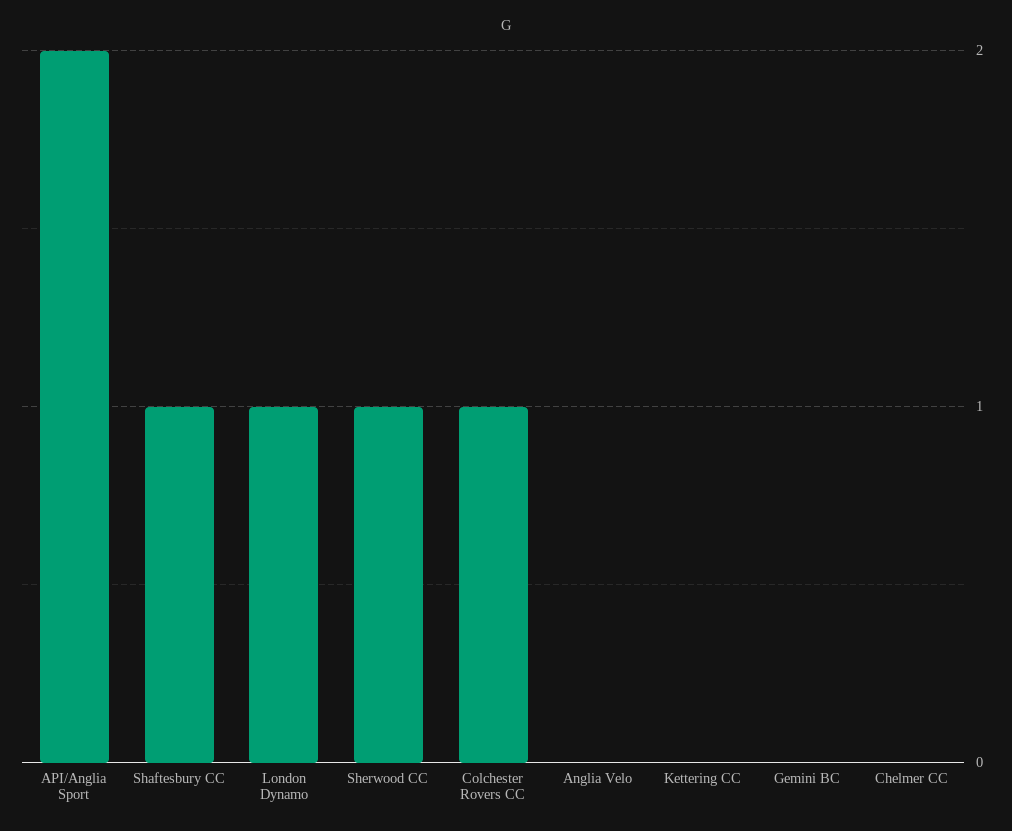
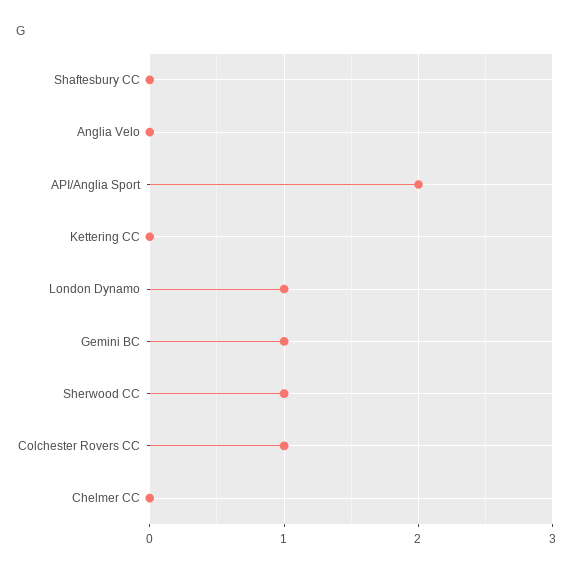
  {
    "API/Anglia Sport": 2,
-   "Shaftesbury CC": 1,
+   "Shaftesbury CC": 0,
    "London Dynamo": 1,
    "Sherwood CC": 1,
    "Colchester Rovers CC": 1,
    "Anglia Velo": 0,
    "Kettering CC": 0,
-   "Gemini BC": 0,
+   "Gemini BC": 1,
    "Chelmer CC": 0
  }

